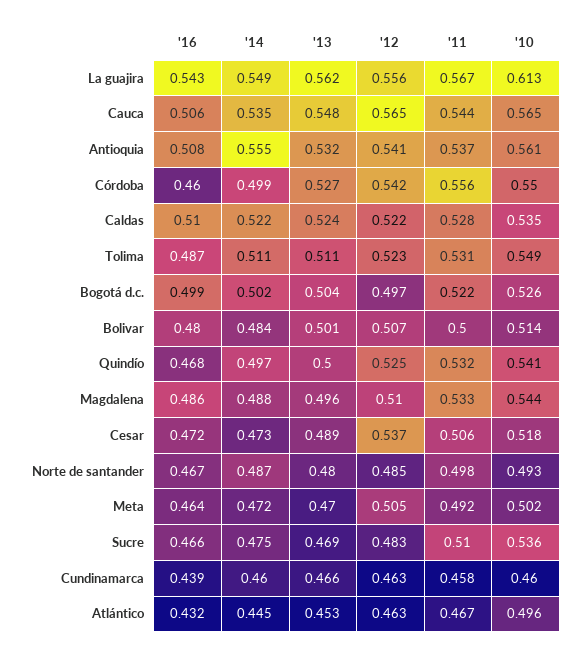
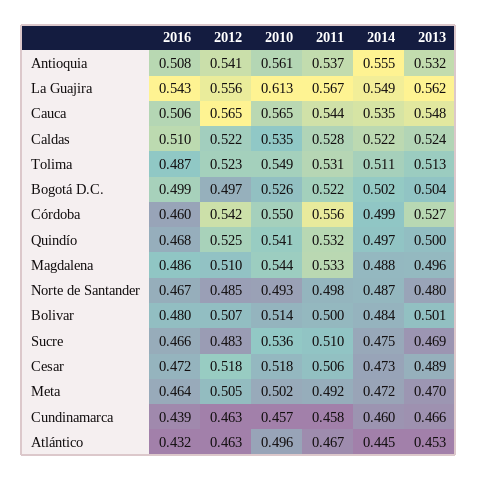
  {
    "'16": {
      "La guajira": 0.543,
      "Cauca": 0.506,
      "Antioquia": 0.508,
      "Córdoba": 0.46,
      "Caldas": 0.51,
      "Tolima": 0.487,
      "Bogotá d.c.": 0.499,
      "Bolivar": 0.48,
      "Quindío": 0.468,
      "Magdalena": 0.486,
      "Cesar": 0.472,
      "Norte de santander": 0.467,
      "Meta": 0.464,
      "Sucre": 0.466,
      "Cundinamarca": 0.439,
      "Atlántico": 0.432
    },
    "'14": {
      "La guajira": 0.549,
      "Cauca": 0.535,
      "Antioquia": 0.555,
      "Córdoba": 0.499,
      "Caldas": 0.522,
      "Tolima": 0.511,
      "Bogotá d.c.": 0.502,
      "Bolivar": 0.484,
      "Quindío": 0.497,
      "Magdalena": 0.488,
      "Cesar": 0.473,
      "Norte de santander": 0.487,
      "Meta": 0.472,
      "Sucre": 0.475,
      "Cundinamarca": 0.46,
      "Atlántico": 0.445
    },
    "'13": {
      "La guajira": 0.562,
      "Cauca": 0.548,
      "Antioquia": 0.532,
      "Córdoba": 0.527,
      "Caldas": 0.524,
-     "Tolima": 0.511,
+     "Tolima": 0.513,
      "Bogotá d.c.": 0.504,
      "Bolivar": 0.501,
      "Quindío": 0.5,
      "Magdalena": 0.496,
      "Cesar": 0.489,
      "Norte de santander": 0.48,
      "Meta": 0.47,
      "Sucre": 0.469,
      "Cundinamarca": 0.466,
      "Atlántico": 0.453
    },
    "'12": {
      "La guajira": 0.556,
      "Cauca": 0.565,
      "Antioquia": 0.541,
      "Córdoba": 0.542,
      "Caldas": 0.522,
      "Tolima": 0.523,
      "Bogotá d.c.": 0.497,
      "Bolivar": 0.507,
      "Quindío": 0.525,
      "Magdalena": 0.51,
-     "Cesar": 0.537,
+     "Cesar": 0.518,
      "Norte de santander": 0.485,
      "Meta": 0.505,
      "Sucre": 0.483,
      "Cundinamarca": 0.463,
      "Atlántico": 0.463
    },
    "'11": {
      "La guajira": 0.567,
      "Cauca": 0.544,
      "Antioquia": 0.537,
      "Córdoba": 0.556,
      "Caldas": 0.528,
      "Tolima": 0.531,
      "Bogotá d.c.": 0.522,
      "Bolivar": 0.5,
      "Quindío": 0.532,
      "Magdalena": 0.533,
      "Cesar": 0.506,
      "Norte de santander": 0.498,
      "Meta": 0.492,
      "Sucre": 0.51,
      "Cundinamarca": 0.458,
      "Atlántico": 0.467
    },
    "'10": {
      "La guajira": 0.613,
      "Cauca": 0.565,
      "Antioquia": 0.561,
      "Córdoba": 0.55,
      "Caldas": 0.535,
      "Tolima": 0.549,
      "Bogotá d.c.": 0.526,
      "Bolivar": 0.514,
      "Quindío": 0.541,
      "Magdalena": 0.544,
      "Cesar": 0.518,
      "Norte de santander": 0.493,
      "Meta": 0.502,
      "Sucre": 0.536,
-     "Cundinamarca": 0.46,
+     "Cundinamarca": 0.457,
      "Atlántico": 0.496
    }
  }

